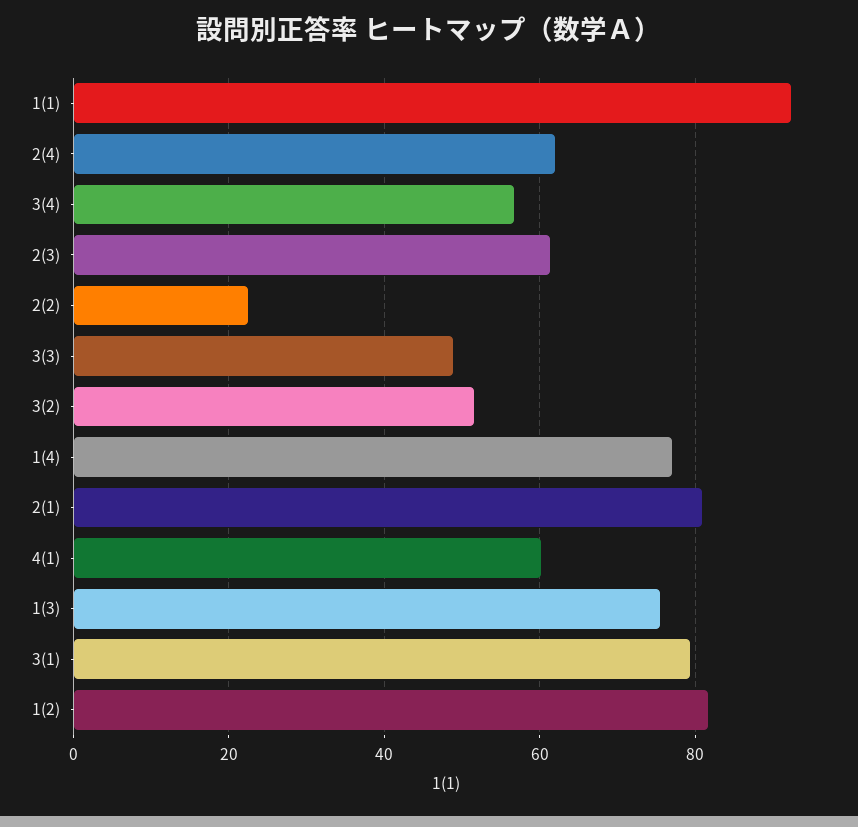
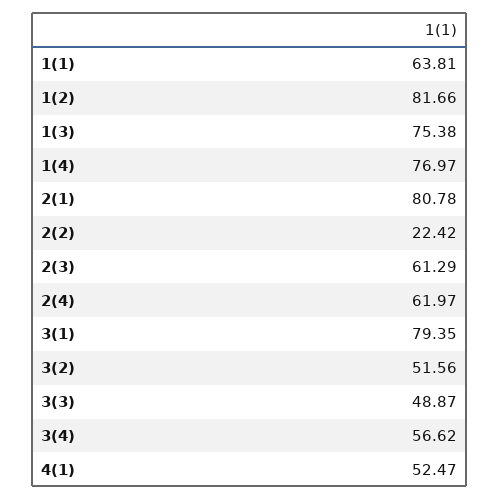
  {
-   "1(1)": 92,
+   "1(1)": 63.81,
    "2(4)": 61.97,
    "3(4)": 56.62,
    "2(3)": 61.29,
    "2(2)": 22.42,
    "3(3)": 48.87,
    "3(2)": 51.56,
    "1(4)": 76.97,
    "2(1)": 80.78,
-   "4(1)": 60,
+   "4(1)": 52.47,
    "1(3)": 75.38,
    "3(1)": 79.35,
    "1(2)": 81.66
  }

